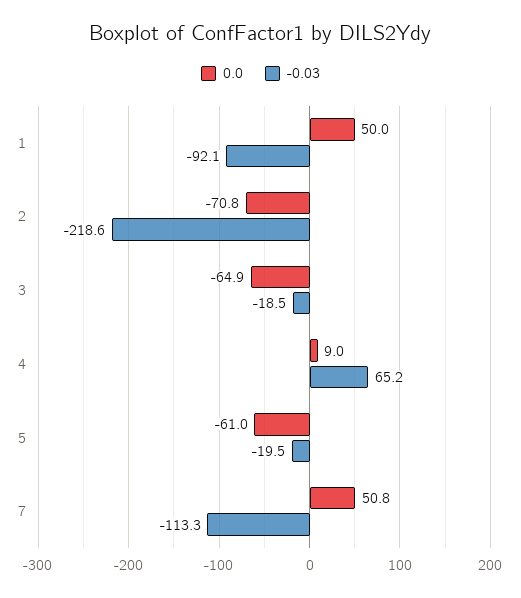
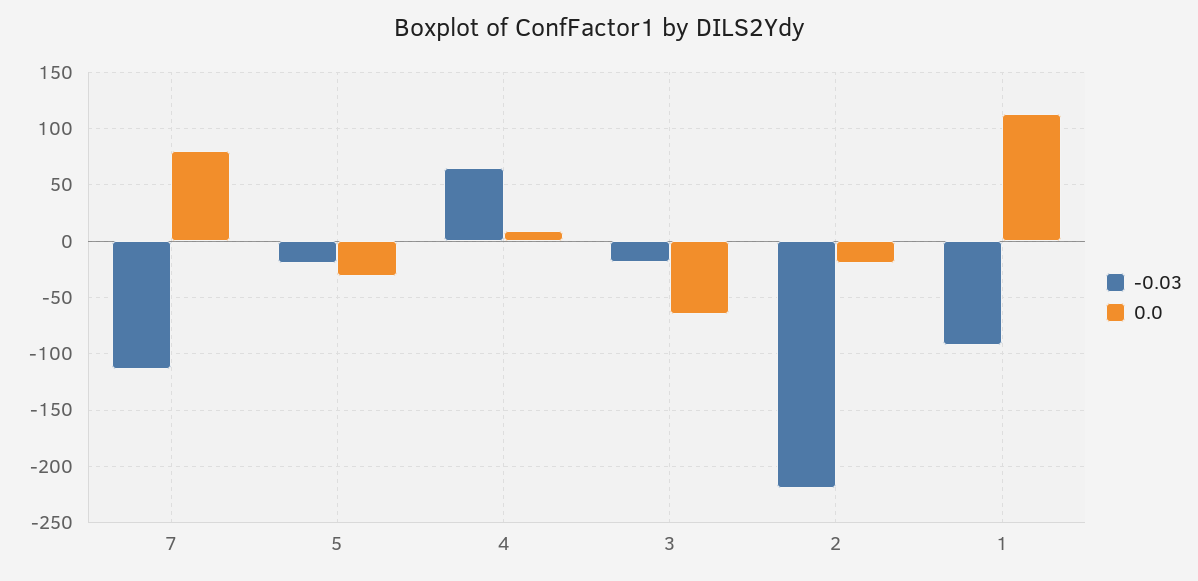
  {
    "0.0": {
-     "1": 50,
+     "1": 110,
-     "2": -70.8,
+     "2": -20,
      "3": -64.9,
      "4": 9,
-     "5": -61,
+     "5": -30,
-     "7": 50.8
+     "7": 80
    },
    "-0.03": {
      "1": -92.1,
      "2": -218.6,
      "3": -18.5,
      "4": 65.2,
      "5": -19.5,
      "7": -113.3
    }
  }

